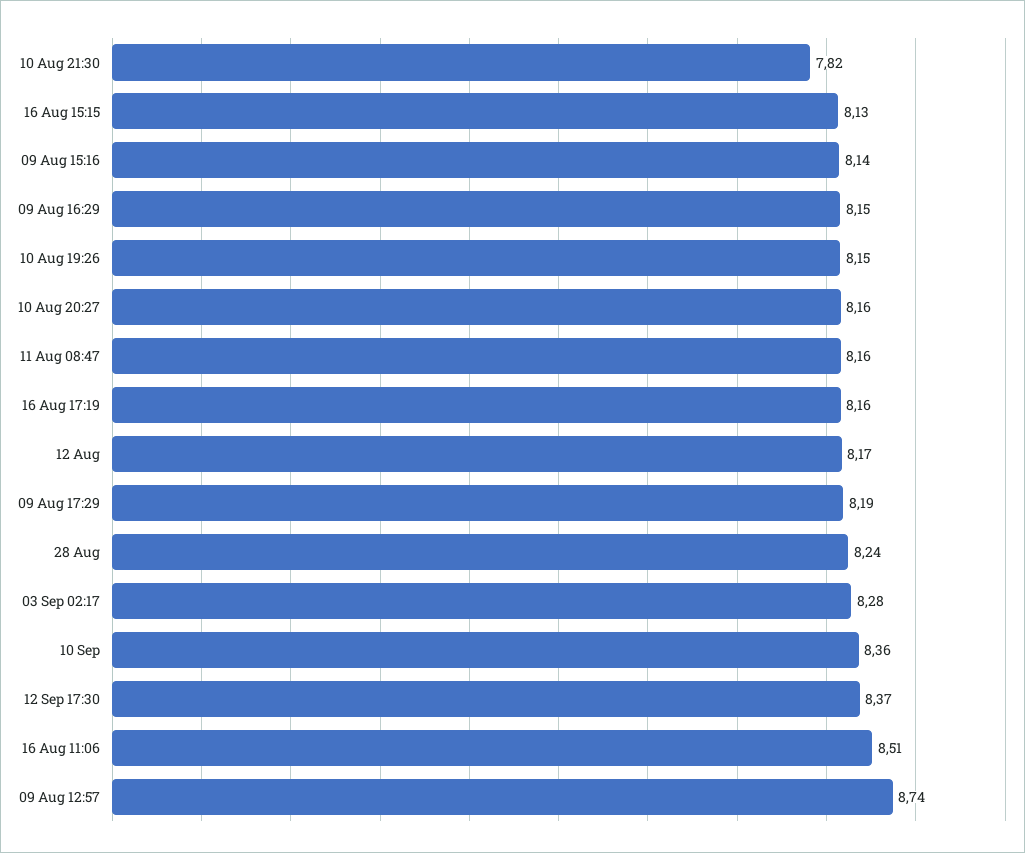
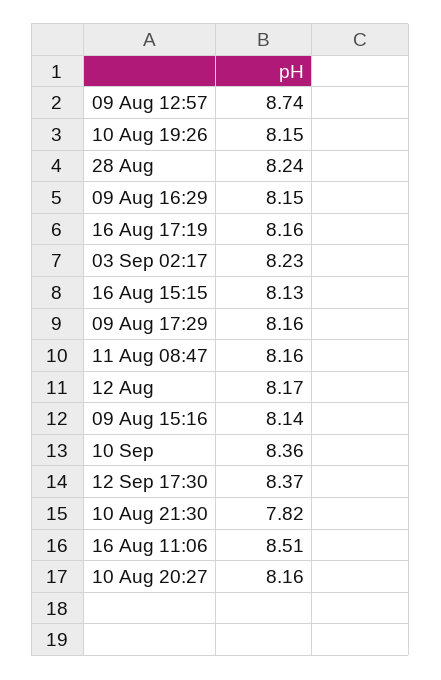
  {
    "10 Aug 21:30": 7.82,
    "16 Aug 15:15": 8.13,
    "09 Aug 15:16": 8.14,
    "09 Aug 16:29": 8.15,
    "10 Aug 19:26": 8.15,
    "10 Aug 20:27": 8.16,
    "11 Aug 08:47": 8.16,
    "16 Aug 17:19": 8.16,
    "12 Aug": 8.17,
-   "09 Aug 17:29": 8.19,
+   "09 Aug 17:29": 8.16,
    "28 Aug": 8.24,
-   "03 Sep 02:17": 8.28,
+   "03 Sep 02:17": 8.23,
    "10 Sep": 8.36,
    "12 Sep 17:30": 8.37,
    "16 Aug 11:06": 8.51,
    "09 Aug 12:57": 8.74
  }

